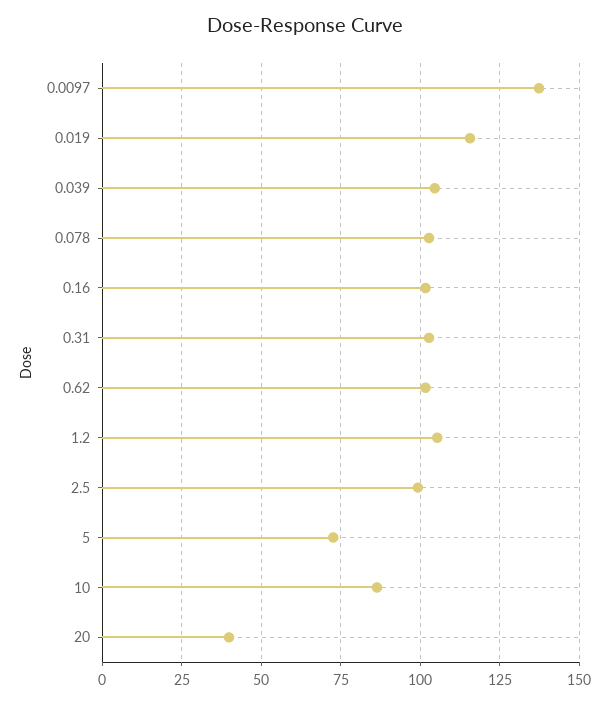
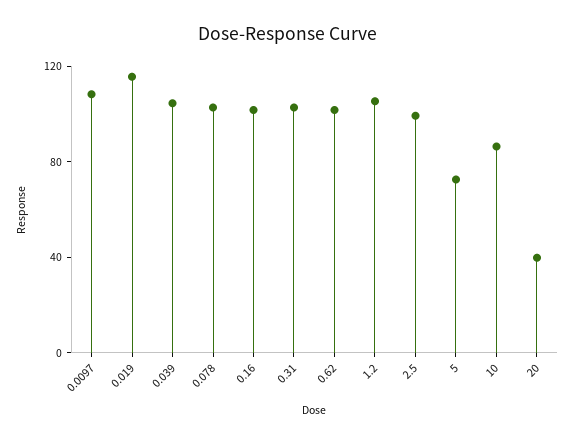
  {
-   "0.0097": 137.5,
+   "0.0097": 110,
    "0.019": 115,
    "0.039": 105,
    "0.078": 102.5,
    "0.16": 102.5,
    "0.31": 102.5,
    "0.62": 102.5,
    "1.2": 105,
    "2.5": 100,
    "5": 72.5,
    "10": 87.5,
    "20": 40
  }

